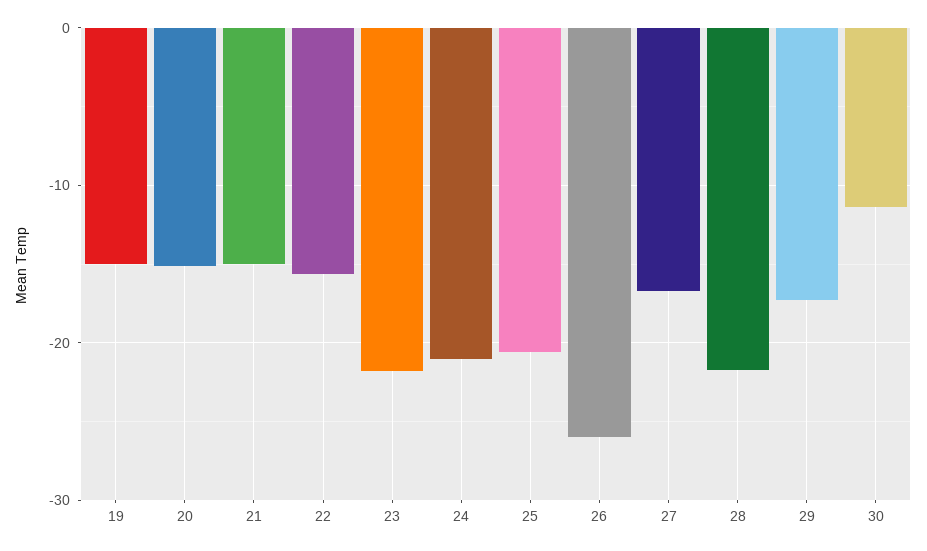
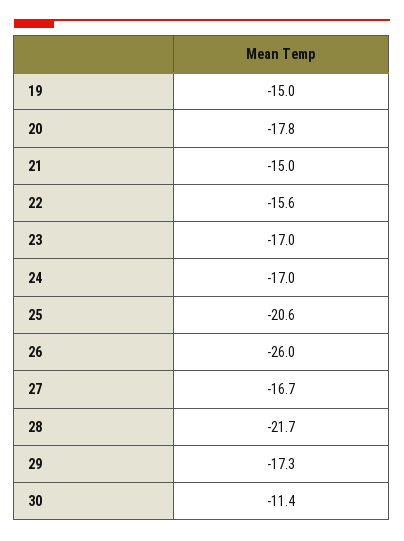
  {
    "19": -15,
-   "20": -15,
+   "20": -17.8,
    "21": -15,
    "22": -15.6,
-   "23": -22,
+   "23": -17,
-   "24": -21,
+   "24": -17,
    "25": -20.6,
    "26": -26,
    "27": -16.7,
    "28": -21.7,
    "29": -17.3,
    "30": -11.4
  }

